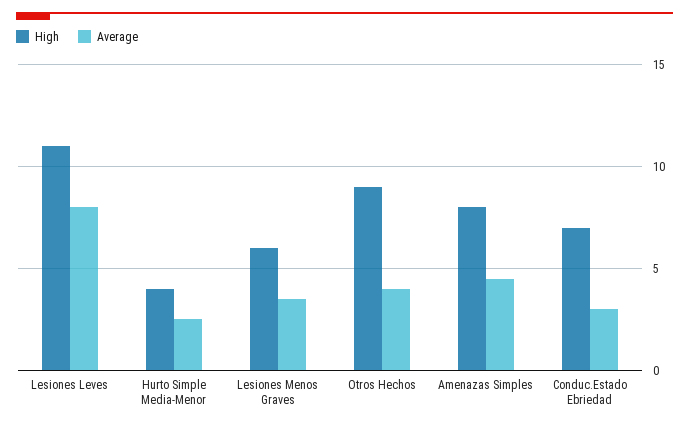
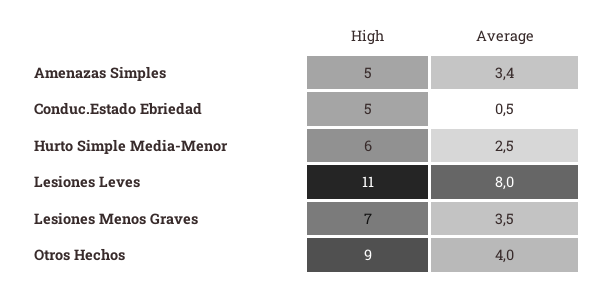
  {
    "High": {
      "Lesiones Leves": 11,
-     "Hurto Simple Media-Menor": 4,
+     "Hurto Simple Media-Menor": 6,
-     "Lesiones Menos Graves": 6,
+     "Lesiones Menos Graves": 7,
      "Otros Hechos": 9,
-     "Amenazas Simples": 8,
+     "Amenazas Simples": 5,
-     "Conduc.Estado Ebriedad": 7
+     "Conduc.Estado Ebriedad": 5
    },
    "Average": {
      "Lesiones Leves": 8,
      "Hurto Simple Media-Menor": 2.5,
      "Lesiones Menos Graves": 3.5,
      "Otros Hechos": 4,
-     "Amenazas Simples": 4.5,
+     "Amenazas Simples": 3.4,
-     "Conduc.Estado Ebriedad": 3
+     "Conduc.Estado Ebriedad": 0.5
    }
  }

